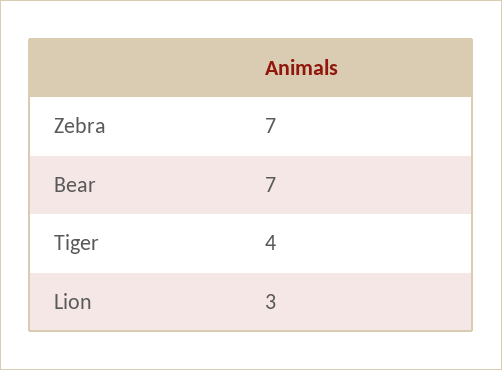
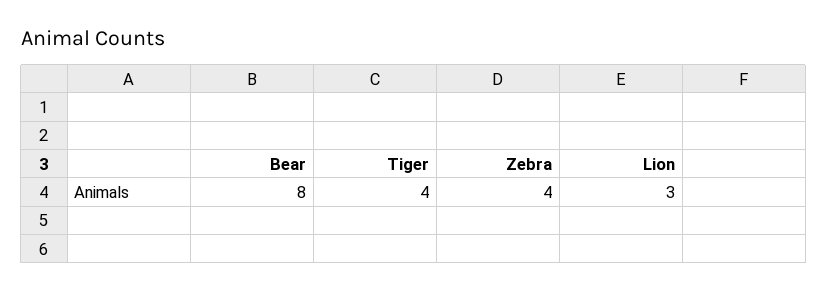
  {
-   "Zebra": 7,
+   "Zebra": 4,
-   "Bear": 7,
+   "Bear": 8,
    "Tiger": 4,
    "Lion": 3
  }

